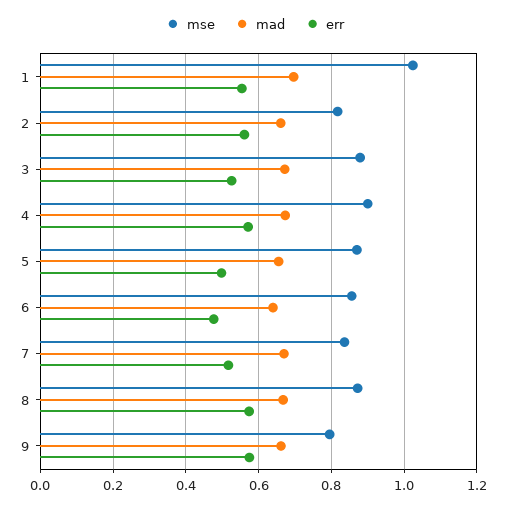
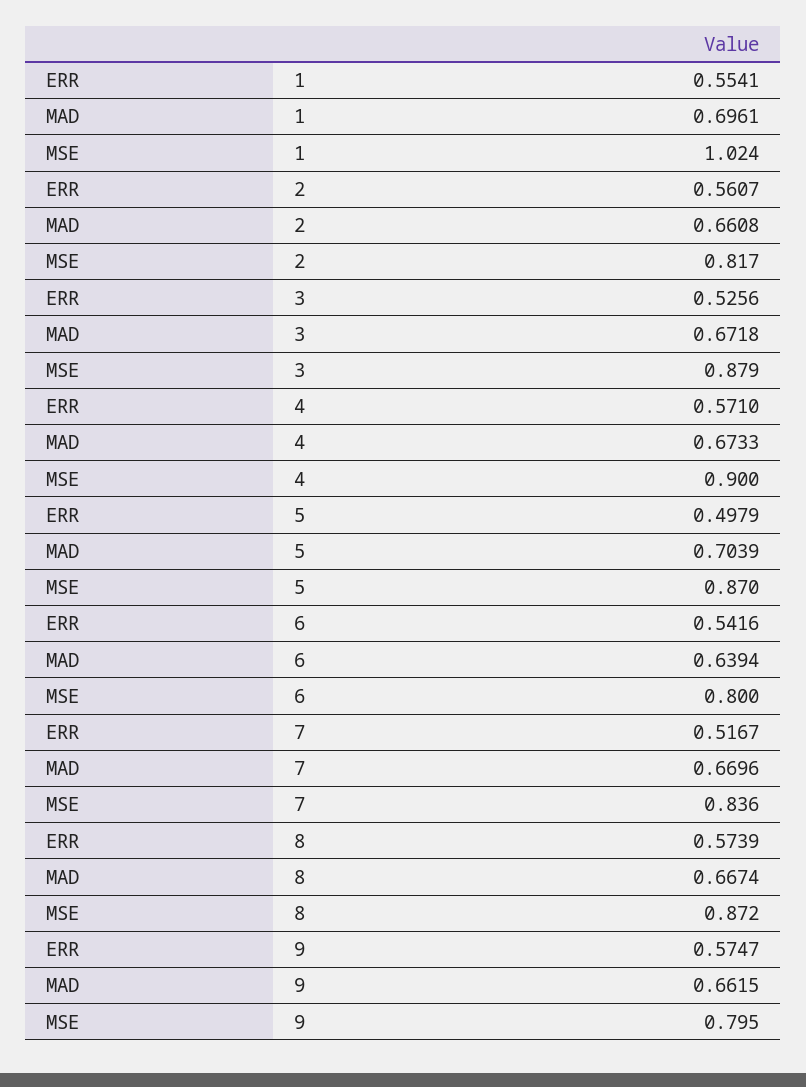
  {
    "mse": {
      "1": 1.024,
      "2": 0.817,
      "3": 0.879,
      "4": 0.9,
      "5": 0.87,
-     "6": 0.86,
+     "6": 0.8,
      "7": 0.836,
      "8": 0.872,
      "9": 0.795
    },
    "mad": {
      "1": 0.6961,
      "2": 0.6608,
      "3": 0.6718,
      "4": 0.6733,
-     "5": 0.66,
+     "5": 0.7039,
      "6": 0.6394,
      "7": 0.6696,
      "8": 0.6674,
      "9": 0.6615
    },
    "err": {
      "1": 0.5541,
      "2": 0.5607,
      "3": 0.5256,
      "4": 0.571,
      "5": 0.4979,
-     "6": 0.48,
+     "6": 0.5416,
      "7": 0.5167,
      "8": 0.5739,
      "9": 0.5747
    }
  }

